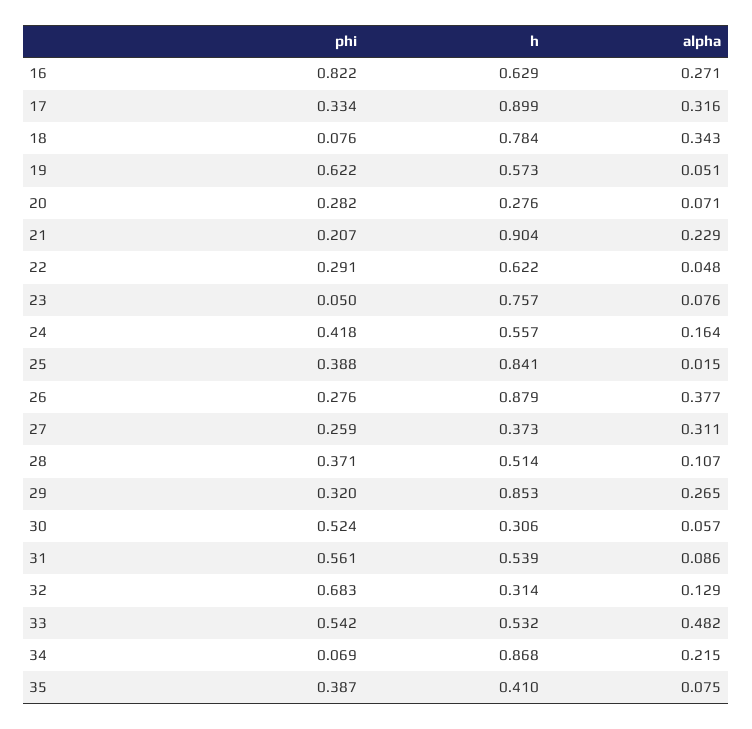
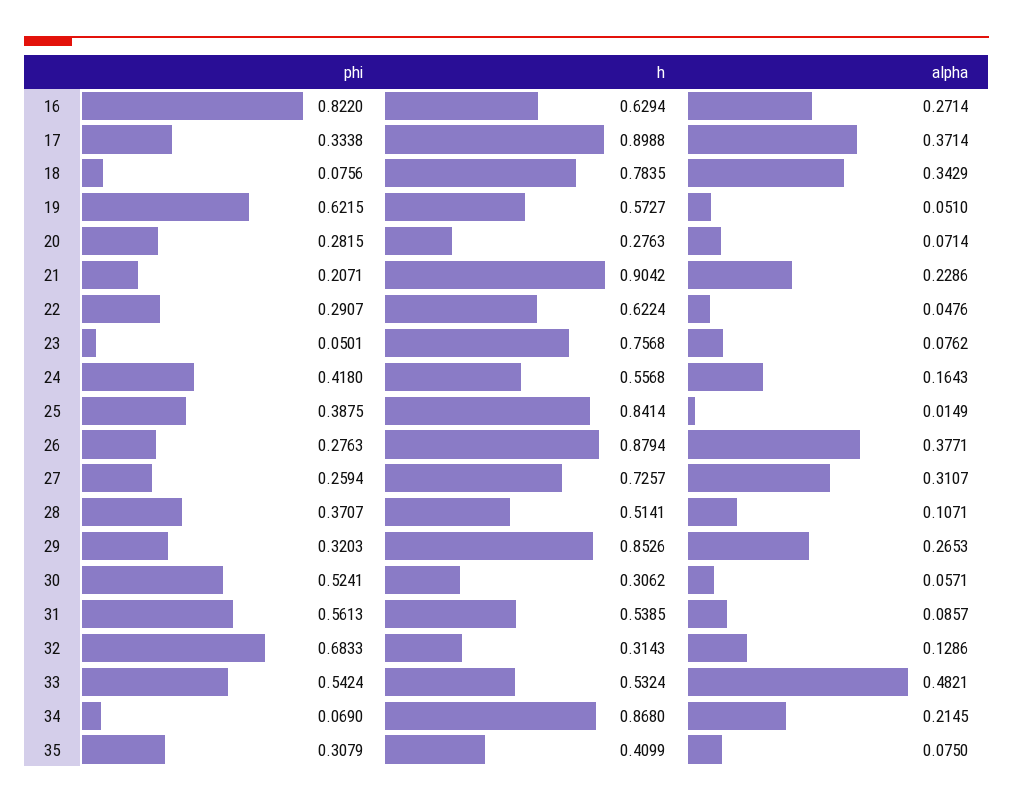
  {
    "phi": {
      "16": 0.822,
      "17": 0.3338,
      "18": 0.0756,
      "19": 0.6215,
      "20": 0.2815,
      "21": 0.2071,
      "22": 0.2907,
      "23": 0.0501,
      "24": 0.418,
      "25": 0.3875,
      "26": 0.2763,
      "27": 0.2594,
      "28": 0.3707,
      "29": 0.3203,
      "30": 0.5241,
      "31": 0.5613,
      "32": 0.6833,
      "33": 0.5424,
      "34": 0.069,
-     "35": 0.387
+     "35": 0.3079
    },
    "h": {
      "16": 0.6294,
      "17": 0.8988,
      "18": 0.7835,
      "19": 0.5727,
      "20": 0.2763,
      "21": 0.9042,
      "22": 0.6224,
      "23": 0.7568,
      "24": 0.5568,
      "25": 0.8414,
      "26": 0.8794,
-     "27": 0.373,
+     "27": 0.7257,
      "28": 0.5141,
      "29": 0.8526,
      "30": 0.3062,
      "31": 0.5385,
      "32": 0.3143,
      "33": 0.5324,
      "34": 0.868,
      "35": 0.4099
    },
    "alpha": {
      "16": 0.2714,
-     "17": 0.316,
+     "17": 0.3714,
      "18": 0.3429,
      "19": 0.051,
      "20": 0.0714,
      "21": 0.2286,
      "22": 0.0476,
      "23": 0.0762,
      "24": 0.1643,
      "25": 0.0149,
      "26": 0.3771,
      "27": 0.3107,
      "28": 0.1071,
      "29": 0.2653,
      "30": 0.0571,
      "31": 0.0857,
      "32": 0.1286,
      "33": 0.4821,
      "34": 0.2145,
      "35": 0.075
    }
  }

